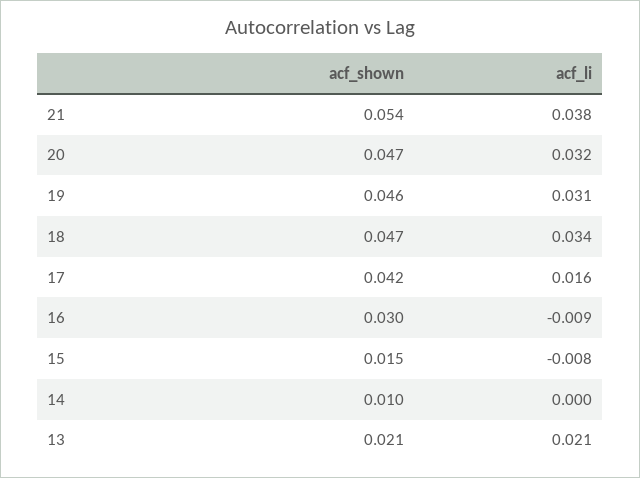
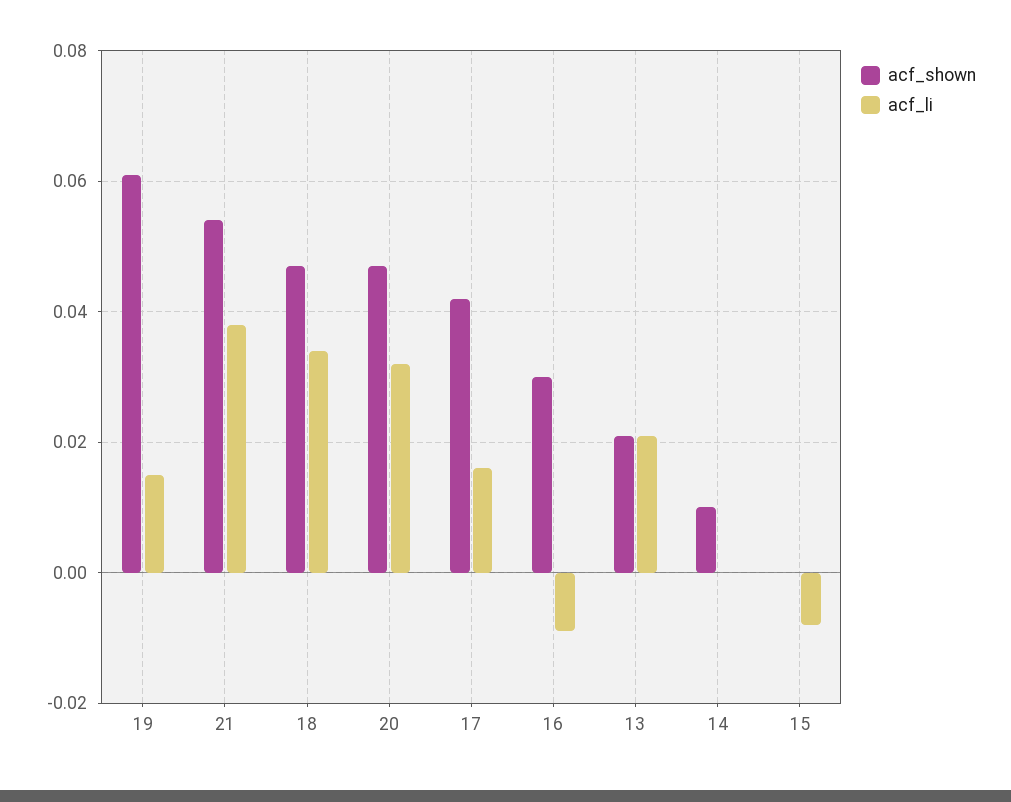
  {
    "acf_shown": {
      "21": 0.054,
      "20": 0.047,
-     "19": 0.046,
+     "19": 0.06,
      "18": 0.047,
      "17": 0.042,
      "16": 0.03,
-     "15": 0.015,
+     "15": 0,
      "14": 0.01,
      "13": 0.021
    },
    "acf_li": {
      "21": 0.038,
      "20": 0.032,
-     "19": 0.031,
+     "19": 0.015,
      "18": 0.034,
      "17": 0.016,
      "16": -0.009,
      "15": -0.008,
      "14": 0,
      "13": 0.021
    }
  }

